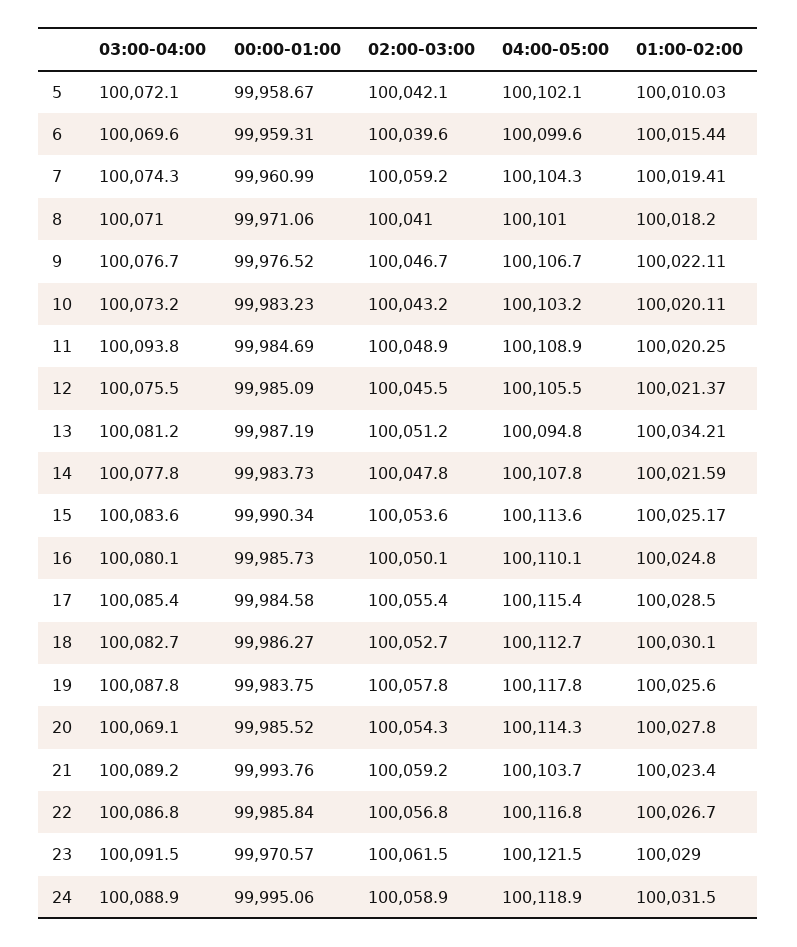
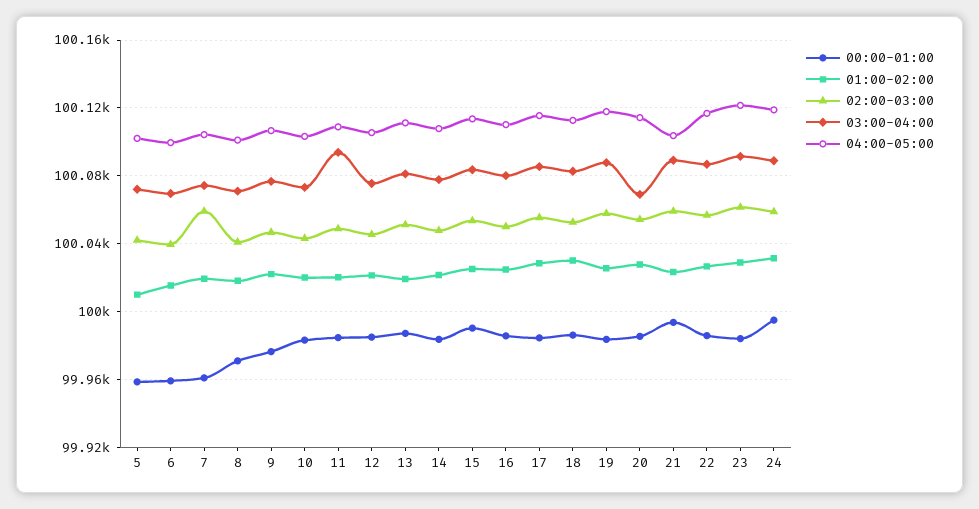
  {
    "03:00-04:00": {
      "5": 100072.1,
      "6": 100069.6,
      "7": 100074.3,
      "8": 100071,
      "9": 100076.7,
      "10": 100073.2,
      "11": 100093.8,
      "12": 100075.5,
      "13": 100081.2,
      "14": 100077.8,
      "15": 100083.6,
      "16": 100080.1,
      "17": 100085.4,
      "18": 100082.7,
      "19": 100087.8,
      "20": 100069.1,
      "21": 100089.2,
      "22": 100086.8,
      "23": 100091.5,
      "24": 100088.9
    },
    "00:00-01:00": {
      "5": 99958.67,
      "6": 99959.31,
      "7": 99960.99,
      "8": 99971.06,
      "9": 99976.52,
      "10": 99983.23,
      "11": 99984.69,
      "12": 99985.09,
      "13": 99987.19,
      "14": 99983.73,
      "15": 99990.34,
      "16": 99985.73,
      "17": 99984.58,
      "18": 99986.27,
      "19": 99983.75,
      "20": 99985.52,
      "21": 99993.76,
      "22": 99985.84,
-     "23": 99970.57,
+     "23": 99985,
      "24": 99995.06
    },
    "02:00-03:00": {
      "5": 100042.1,
      "6": 100039.6,
      "7": 100059.2,
      "8": 100041,
      "9": 100046.7,
      "10": 100043.2,
      "11": 100048.9,
      "12": 100045.5,
      "13": 100051.2,
      "14": 100047.8,
      "15": 100053.6,
      "16": 100050.1,
      "17": 100055.4,
      "18": 100052.7,
      "19": 100057.8,
      "20": 100054.3,
      "21": 100059.2,
      "22": 100056.8,
      "23": 100061.5,
      "24": 100058.9
    },
    "04:00-05:00": {
      "5": 100102.1,
      "6": 100099.6,
      "7": 100104.3,
      "8": 100101,
      "9": 100106.7,
      "10": 100103.2,
      "11": 100108.9,
      "12": 100105.5,
-     "13": 100094.8,
+     "13": 100110,
      "14": 100107.8,
      "15": 100113.6,
      "16": 100110.1,
      "17": 100115.4,
      "18": 100112.7,
      "19": 100117.8,
      "20": 100114.3,
      "21": 100103.7,
      "22": 100116.8,
      "23": 100121.5,
      "24": 100118.9
    },
    "01:00-02:00": {
      "5": 100010.03,
      "6": 100015.44,
      "7": 100019.41,
      "8": 100018.2,
      "9": 100022.11,
      "10": 100020.11,
      "11": 100020.25,
      "12": 100021.37,
-     "13": 100034.21,
+     "13": 100020,
      "14": 100021.59,
      "15": 100025.17,
      "16": 100024.8,
      "17": 100028.5,
      "18": 100030.1,
      "19": 100025.6,
      "20": 100027.8,
      "21": 100023.4,
      "22": 100026.7,
      "23": 100029,
      "24": 100031.5
    }
  }

